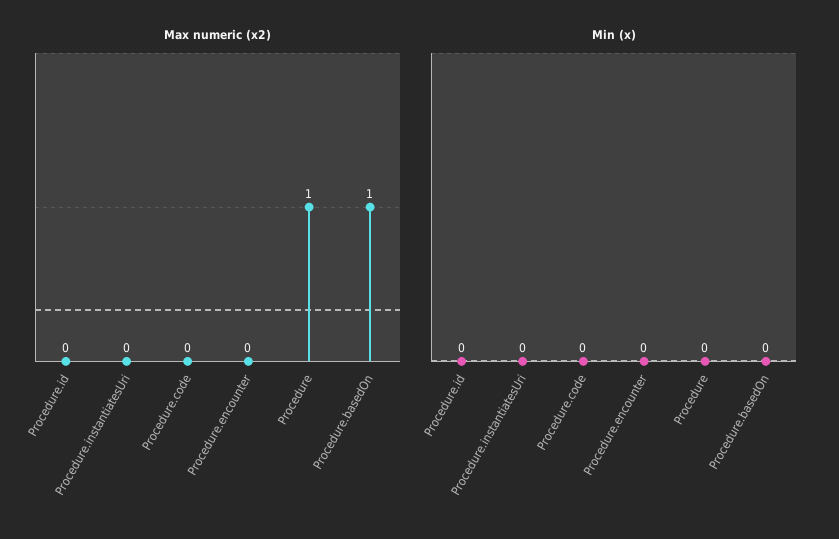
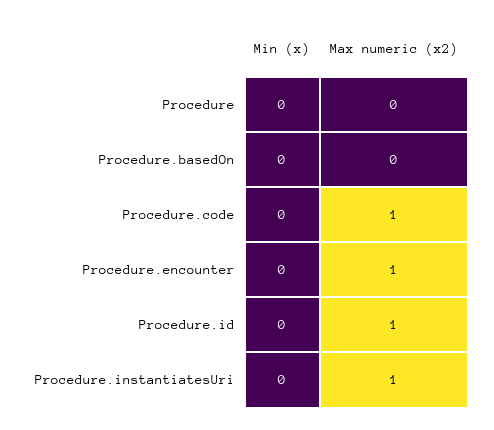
  {
    "Max numeric (x2)": {
-     "Procedure.id": 0,
+     "Procedure.id": 1,
-     "Procedure.instantiatesUri": 0,
+     "Procedure.instantiatesUri": 1,
-     "Procedure.code": 0,
+     "Procedure.code": 1,
-     "Procedure.encounter": 0,
+     "Procedure.encounter": 1,
-     "Procedure": 1,
+     "Procedure": 0,
-     "Procedure.basedOn": 1
+     "Procedure.basedOn": 0
    },
    "Min (x)": {
      "Procedure.id": 0,
      "Procedure.instantiatesUri": 0,
      "Procedure.code": 0,
      "Procedure.encounter": 0,
      "Procedure": 0,
      "Procedure.basedOn": 0
    }
  }

